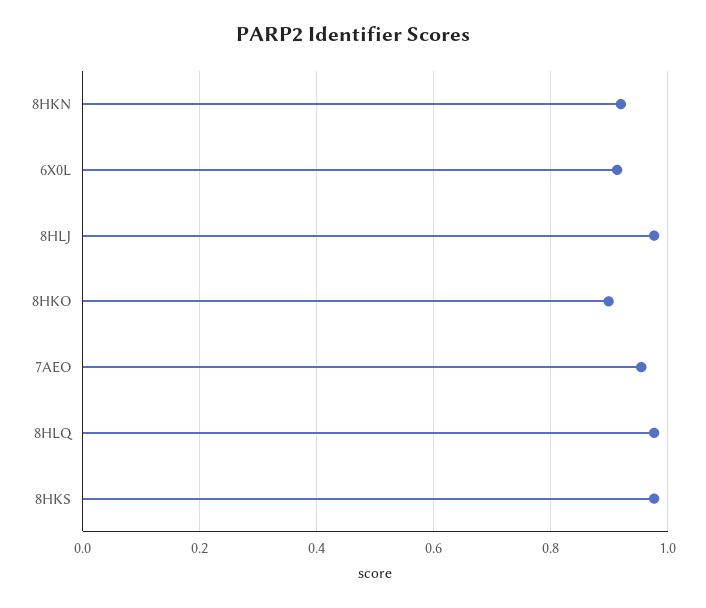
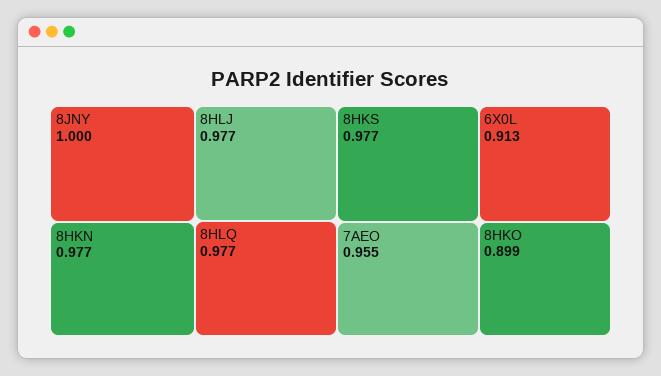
  {
-   "8HKN": 0.92,
+   "8HKN": 0.977,
    "6X0L": 0.913,
    "8HLJ": 0.977,
    "8HKO": 0.899,
    "7AEO": 0.955,
    "8HLQ": 0.977,
-   "8HKS": 0.977
+   "8HKS": 0.977,
+   "8JNY": 1
  }

